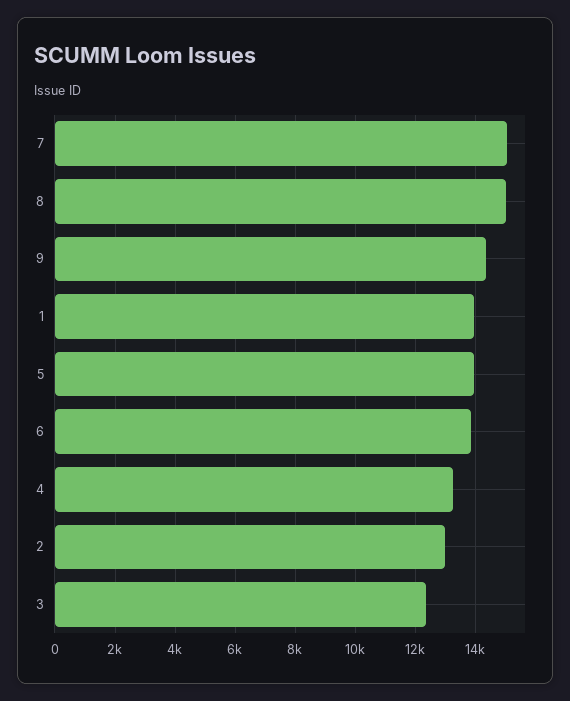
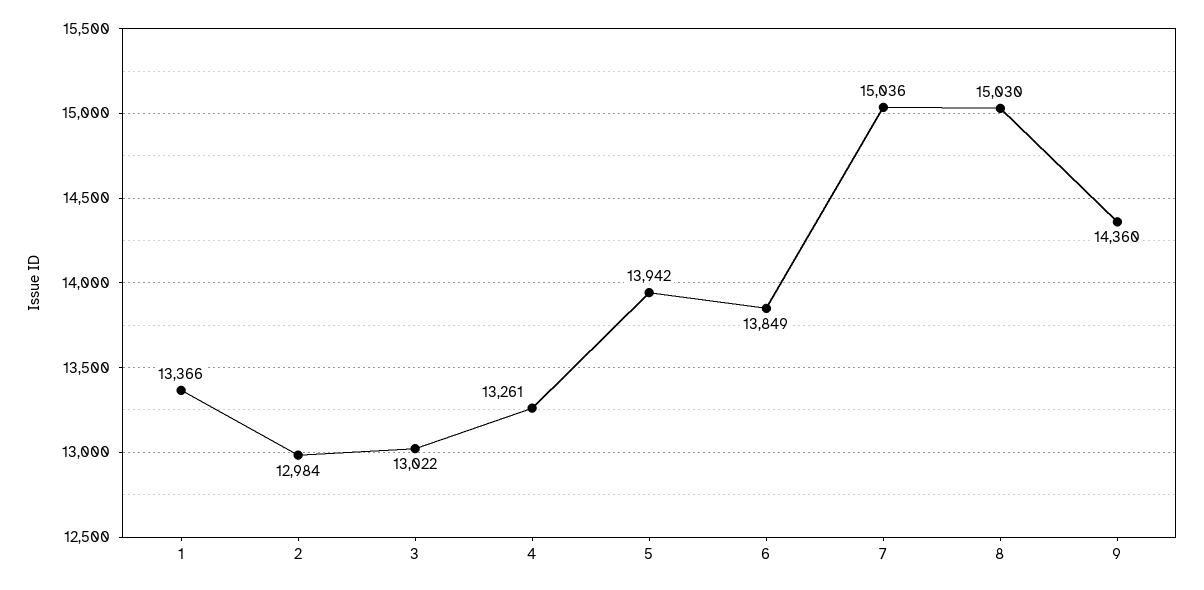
  {
    "7": 15036,
    "8": 15030,
    "9": 14360,
-   "1": 14000,
+   "1": 13366,
    "5": 13942,
    "6": 13849,
    "4": 13261,
    "2": 12984,
-   "3": 12400
+   "3": 13022
  }

